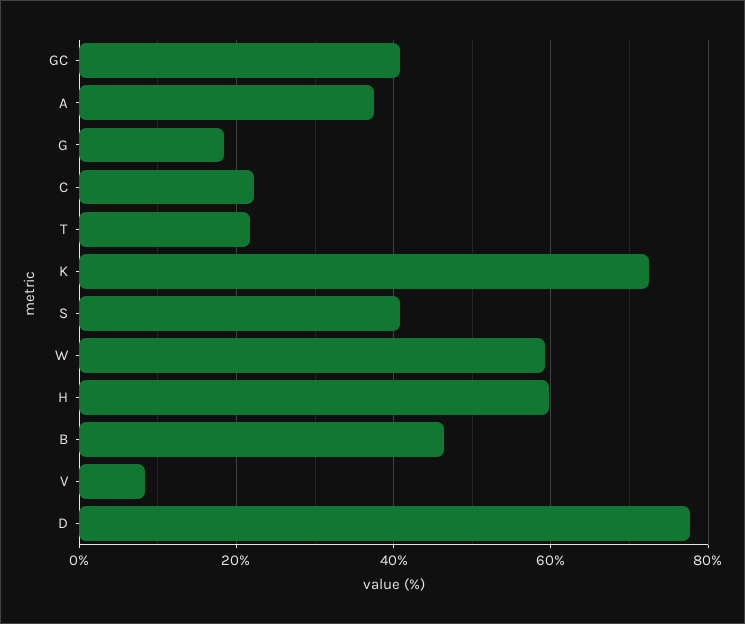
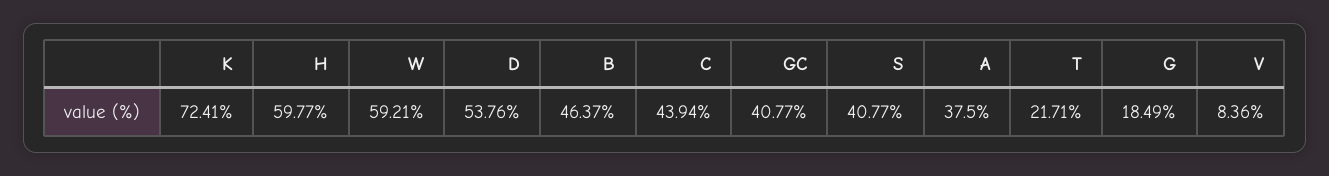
  {
    "GC": 40.77,
    "A": 37.5,
    "G": 18.49,
-   "C": 22,
+   "C": 43.94,
    "T": 21.71,
    "K": 72.41,
    "S": 40.77,
    "W": 59.21,
    "H": 59.77,
    "B": 46.37,
    "V": 8.36,
-   "D": 78
+   "D": 53.76
  }

